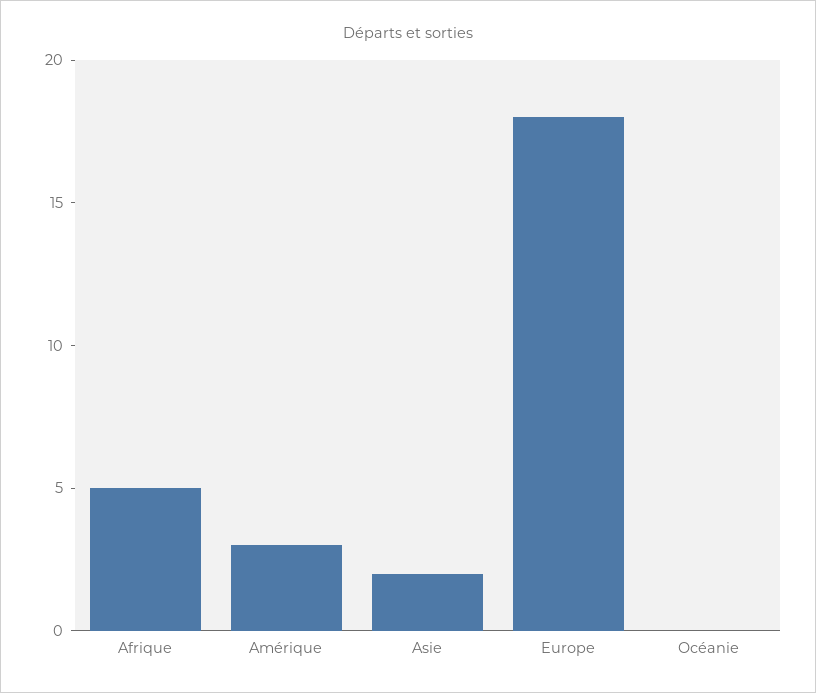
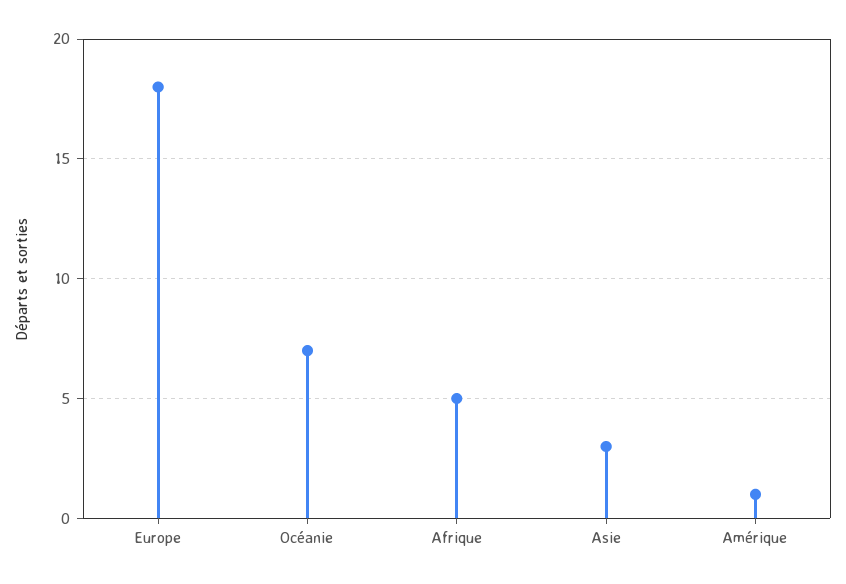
  {
    "Afrique": 5,
-   "Amérique": 3,
+   "Amérique": 1,
-   "Asie": 2,
+   "Asie": 3,
    "Europe": 18,
-   "Océanie": 0
+   "Océanie": 7
  }

